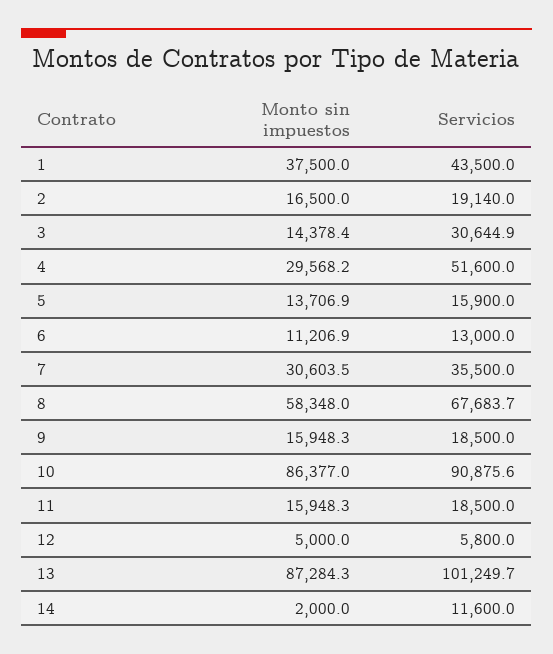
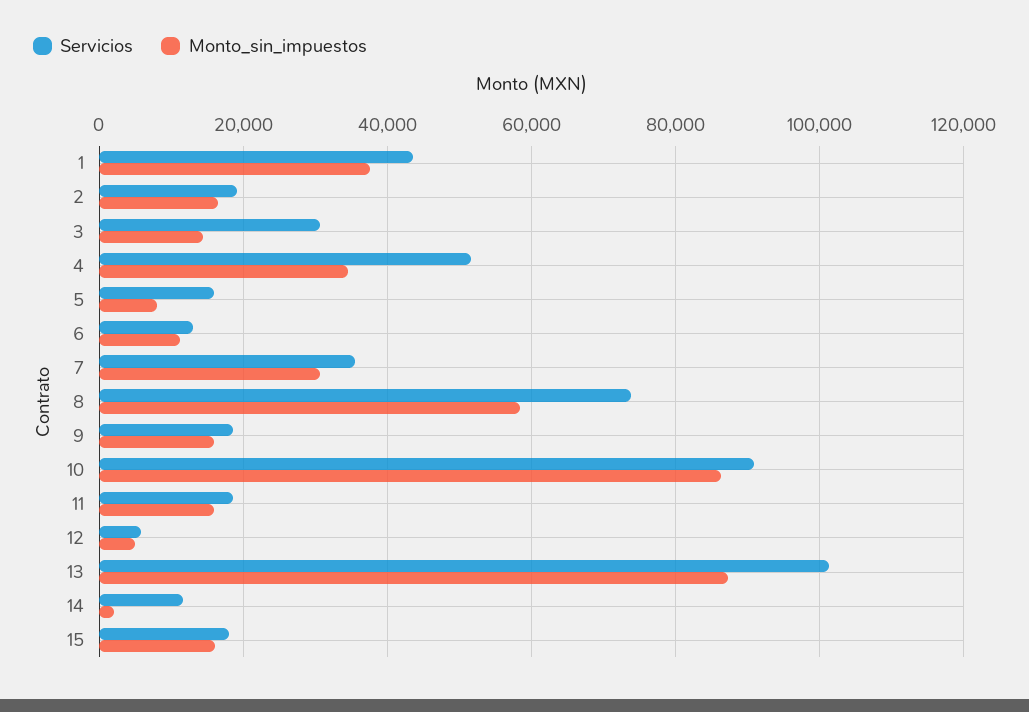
  {
    "Monto sin impuestos": {
      "1": 37500,
      "2": 16500,
      "3": 14378.4,
-     "4": 29568.2,
+     "4": 34000,
-     "5": 13706.9,
+     "5": 8000,
      "6": 11206.9,
      "7": 30603.5,
      "8": 58348,
      "9": 15948.3,
      "10": 86377,
      "11": 15948.3,
      "12": 5000,
      "13": 87284.3,
-     "14": 2000
+     "14": 2000,
+     "15": 16000
    },
    "Servicios": {
      "1": 43500,
      "2": 19140,
      "3": 30644.9,
      "4": 51600,
      "5": 15900,
      "6": 13000,
      "7": 35500,
-     "8": 67683.7,
+     "8": 74000,
      "9": 18500,
      "10": 90875.6,
      "11": 18500,
      "12": 5800,
      "13": 101249.7,
-     "14": 11600
+     "14": 11600,
+     "15": 18000
    }
  }

